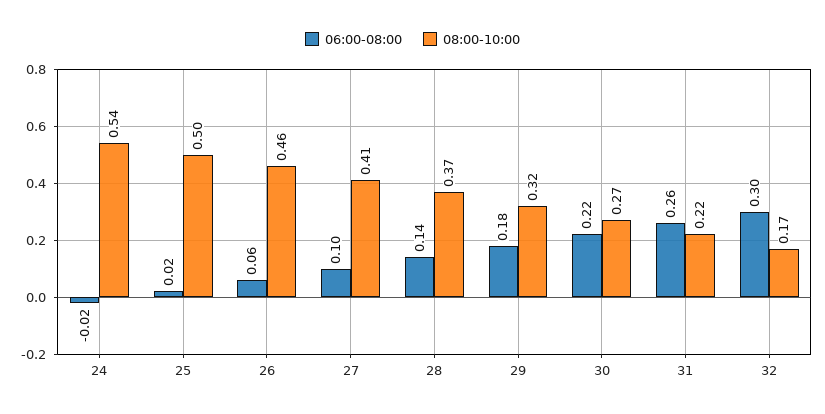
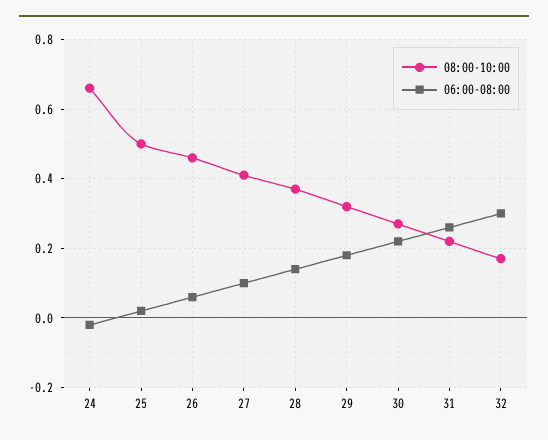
  {
    "06:00-08:00": {
      "24": -0.02,
      "25": 0.02,
      "26": 0.06,
      "27": 0.1,
      "28": 0.14,
      "29": 0.18,
      "30": 0.22,
      "31": 0.26,
      "32": 0.3
    },
    "08:00-10:00": {
-     "24": 0.54,
+     "24": 0.65,
      "25": 0.5,
      "26": 0.46,
      "27": 0.41,
      "28": 0.37,
      "29": 0.32,
      "30": 0.27,
      "31": 0.22,
      "32": 0.17
    }
  }

